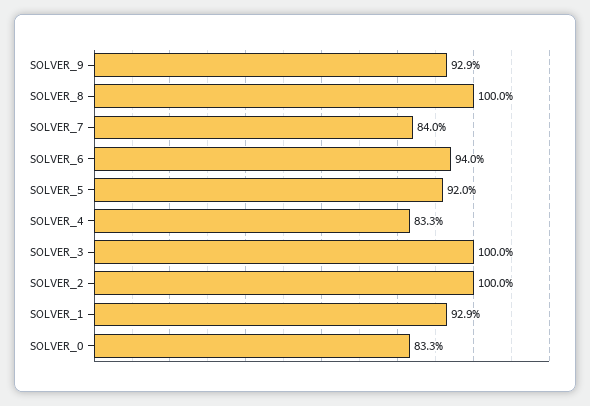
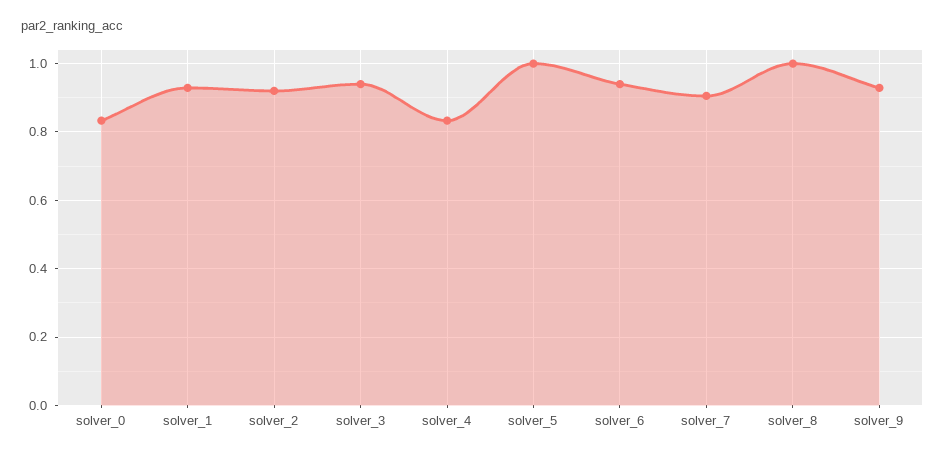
  {
    "SOLVER_9": 0.929,
    "SOLVER_8": 1,
-   "SOLVER_7": 0.84,
+   "SOLVER_7": 0.9,
    "SOLVER_6": 0.94,
-   "SOLVER_5": 0.92,
+   "SOLVER_5": 1,
    "SOLVER_4": 0.833,
-   "SOLVER_3": 1,
+   "SOLVER_3": 0.94,
-   "SOLVER_2": 1,
+   "SOLVER_2": 0.92,
    "SOLVER_1": 0.929,
    "SOLVER_0": 0.833
  }

